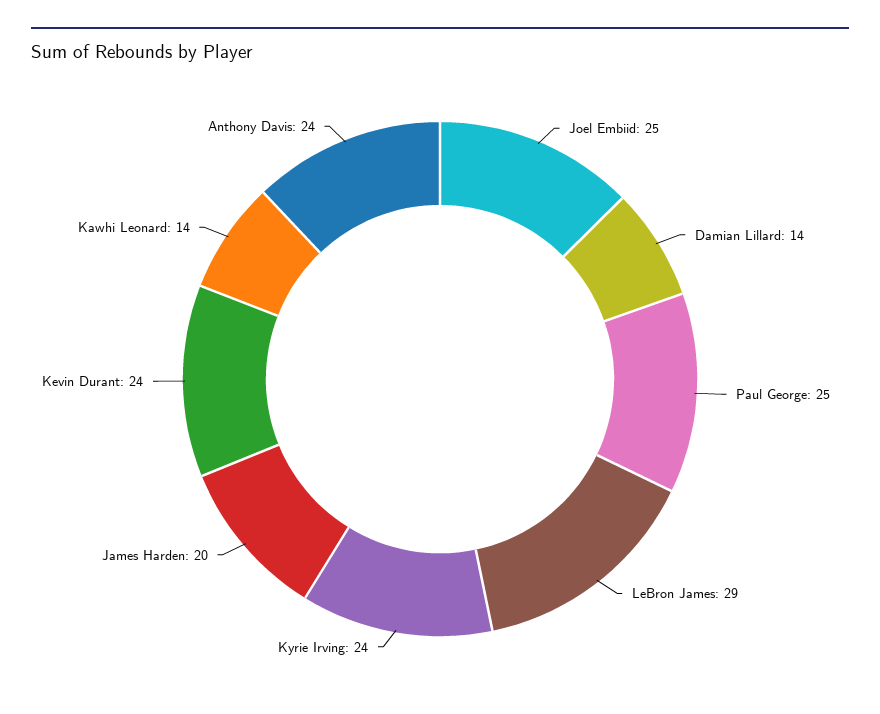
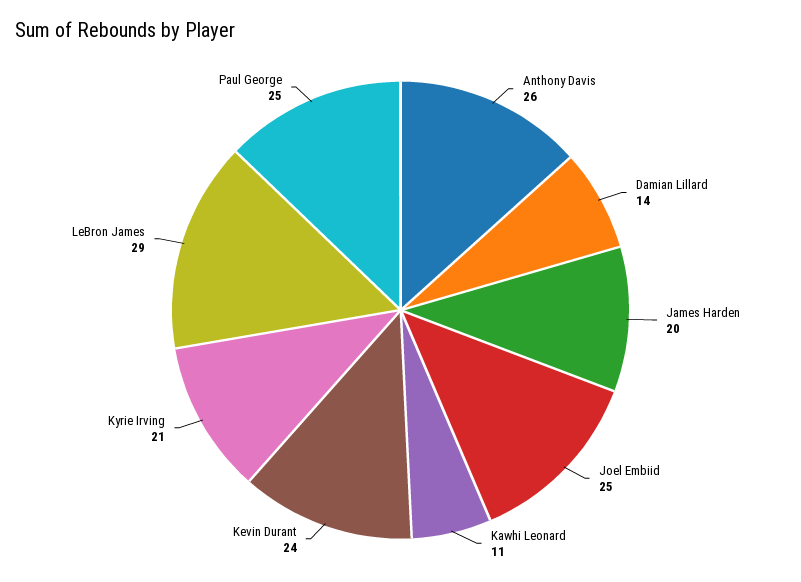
  {
    "Joel Embiid": 25,
    "Damian Lillard": 14,
    "Paul George": 25,
    "LeBron James": 29,
-   "Kyrie Irving": 24,
+   "Kyrie Irving": 21,
    "James Harden": 20,
    "Kevin Durant": 24,
-   "Kawhi Leonard": 14,
+   "Kawhi Leonard": 11,
-   "Anthony Davis": 24
+   "Anthony Davis": 26
  }

